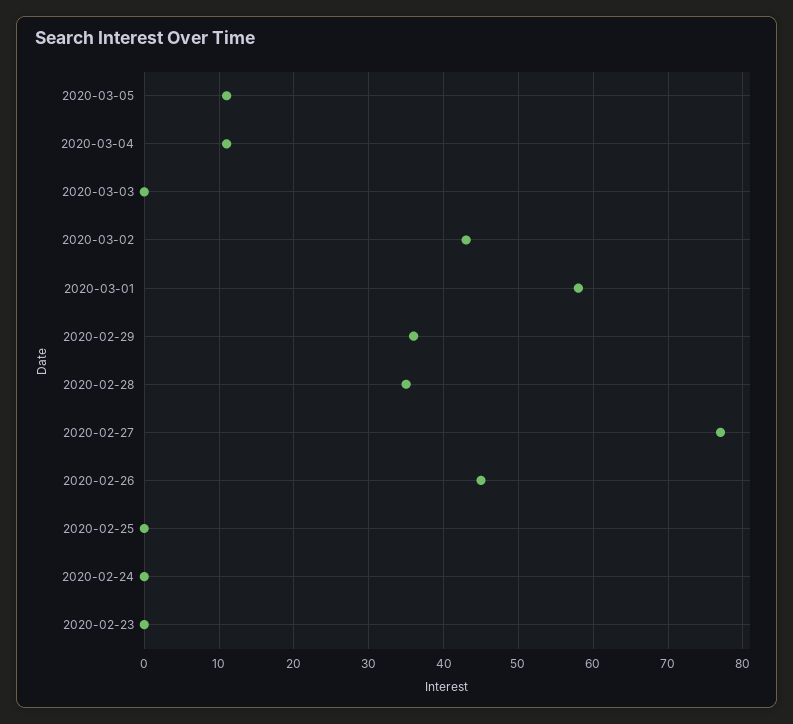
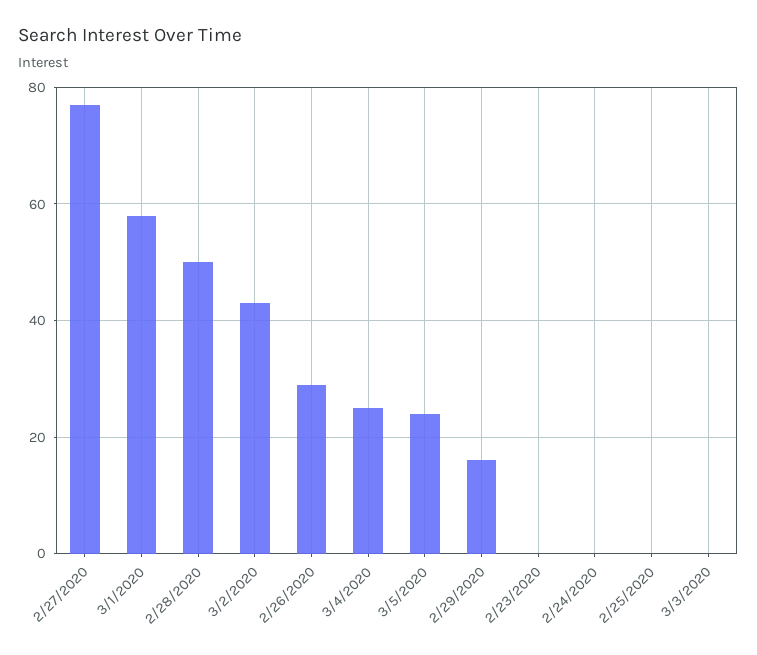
  {
-   "2020-03-05": 11,
+   "2020-03-05": 25,
-   "2020-03-04": 11,
+   "2020-03-04": 25,
    "2020-03-03": 0,
    "2020-03-02": 43,
    "2020-03-01": 58,
-   "2020-02-29": 36,
+   "2020-02-29": 15,
-   "2020-02-28": 35,
+   "2020-02-28": 50,
    "2020-02-27": 77,
-   "2020-02-26": 45,
+   "2020-02-26": 30,
    "2020-02-25": 0,
    "2020-02-24": 0,
    "2020-02-23": 0
  }

